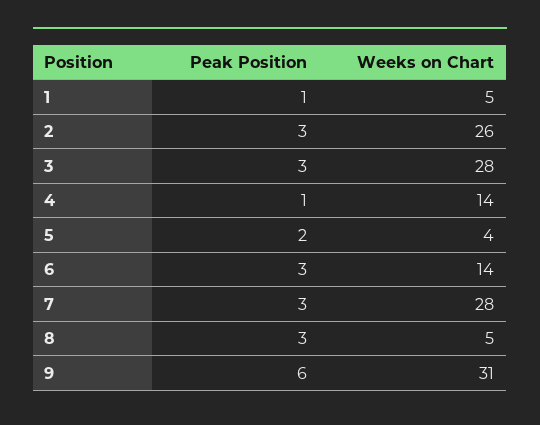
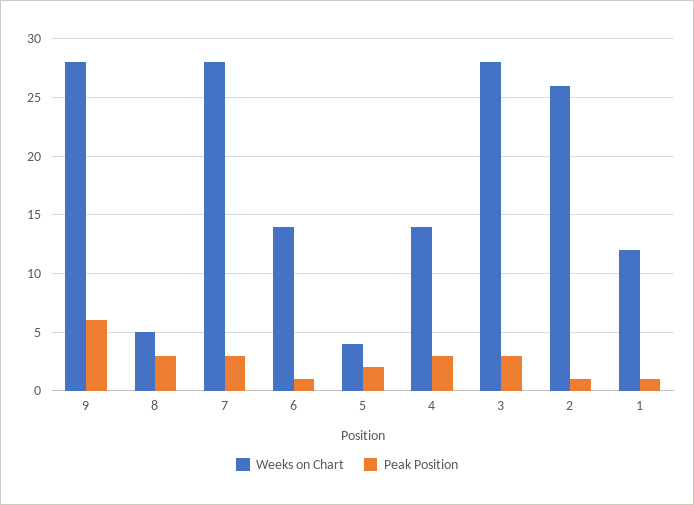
  {
    "Peak Position": {
      "1": 1,
-     "2": 3,
+     "2": 1,
      "3": 3,
-     "4": 1,
+     "4": 3,
      "5": 2,
-     "6": 3,
+     "6": 1,
      "7": 3,
      "8": 3,
      "9": 6
    },
    "Weeks on Chart": {
-     "1": 5,
+     "1": 12,
      "2": 26,
      "3": 28,
      "4": 14,
      "5": 4,
      "6": 14,
      "7": 28,
      "8": 5,
-     "9": 31
+     "9": 28
    }
  }

